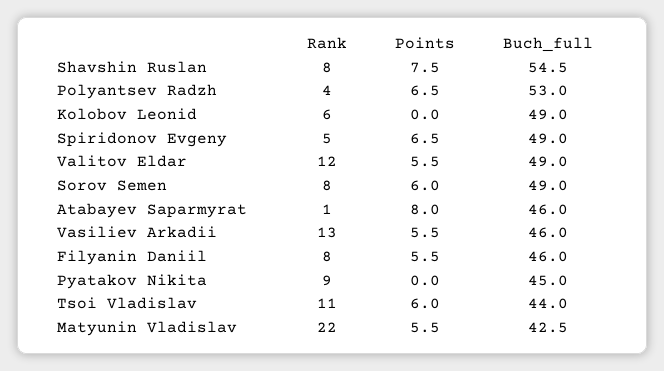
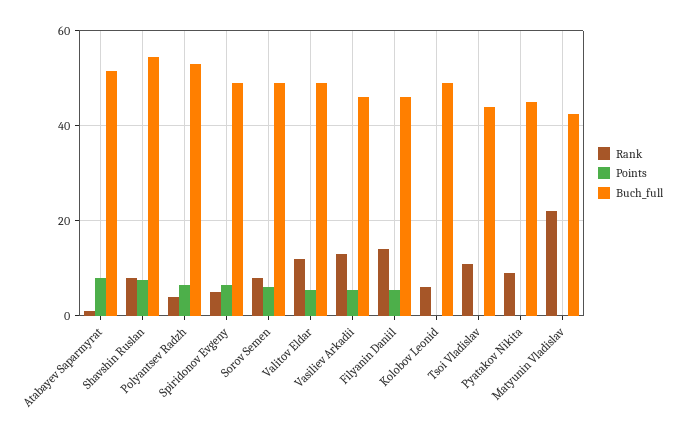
  {
    "Rank": {
      "Shavshin Ruslan": 8,
      "Polyantsev Radzh": 4,
      "Kolobov Leonid": 6,
      "Spiridonov Evgeny": 5,
      "Valitov Eldar": 12,
      "Sorov Semen": 8,
      "Atabayev Saparmyrat": 1,
      "Vasiliev Arkadii": 13,
-     "Filyanin Daniil": 8,
+     "Filyanin Daniil": 14,
      "Pyatakov Nikita": 9,
      "Tsoi Vladislav": 11,
      "Matyunin Vladislav": 22
    },
    "Points": {
      "Shavshin Ruslan": 7.5,
      "Polyantsev Radzh": 6.5,
      "Kolobov Leonid": 0,
      "Spiridonov Evgeny": 6.5,
      "Valitov Eldar": 5.5,
      "Sorov Semen": 6,
      "Atabayev Saparmyrat": 8,
      "Vasiliev Arkadii": 5.5,
      "Filyanin Daniil": 5.5,
      "Pyatakov Nikita": 0,
-     "Tsoi Vladislav": 6,
+     "Tsoi Vladislav": 0,
-     "Matyunin Vladislav": 5.5
+     "Matyunin Vladislav": 0
    },
    "Buch_full": {
      "Shavshin Ruslan": 54.5,
      "Polyantsev Radzh": 53,
      "Kolobov Leonid": 49,
      "Spiridonov Evgeny": 49,
      "Valitov Eldar": 49,
      "Sorov Semen": 49,
-     "Atabayev Saparmyrat": 46,
+     "Atabayev Saparmyrat": 52,
      "Vasiliev Arkadii": 46,
      "Filyanin Daniil": 46,
      "Pyatakov Nikita": 45,
      "Tsoi Vladislav": 44,
      "Matyunin Vladislav": 42.5
    }
  }

